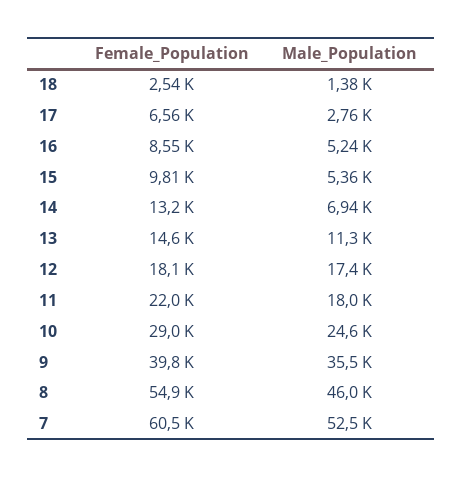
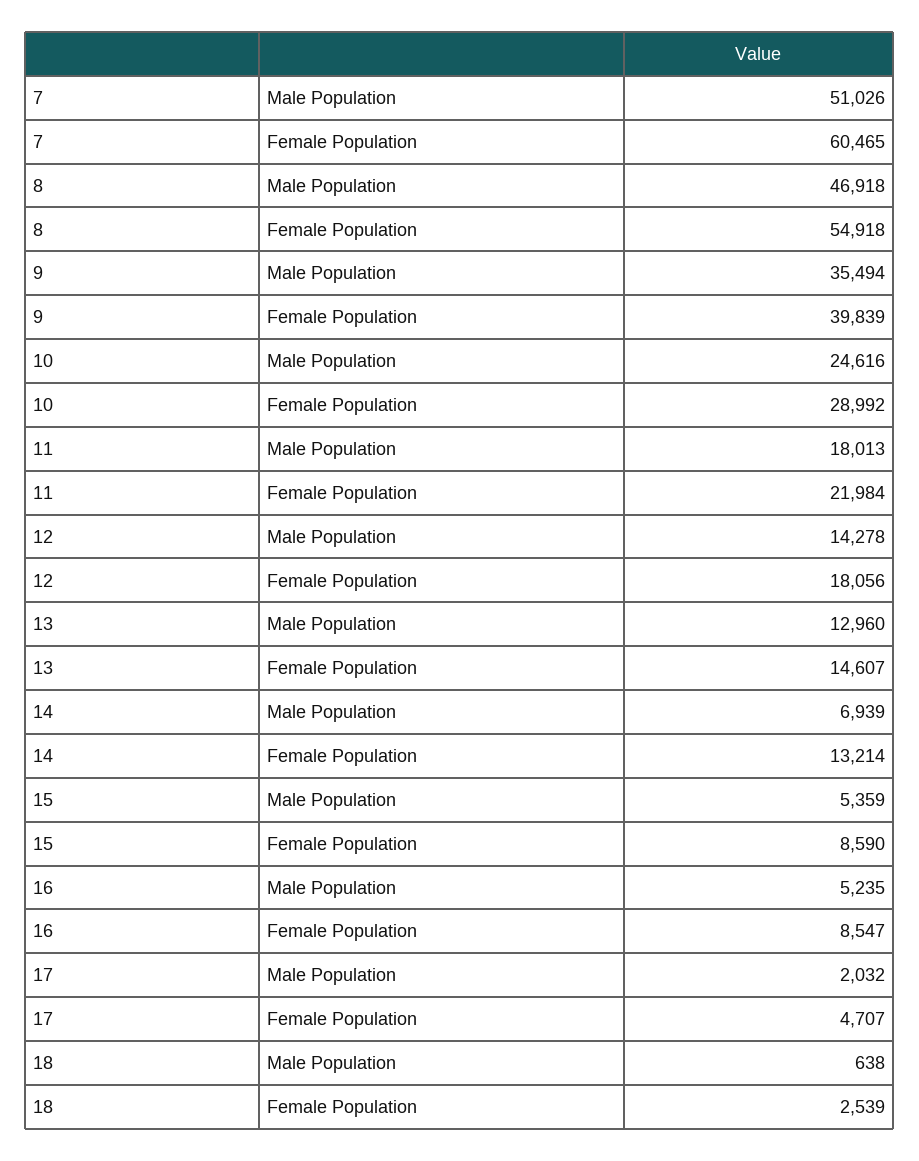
  {
    "Female_Population": {
      "18": 2539,
-     "17": 6560,
+     "17": 4707,
      "16": 8547,
-     "15": 9810,
+     "15": 8590,
      "14": 13214,
      "13": 14607,
      "12": 18056,
      "11": 21984,
      "10": 28992,
      "9": 39839,
      "8": 54918,
      "7": 60465
    },
    "Male_Population": {
-     "18": 1380,
+     "18": 638,
-     "17": 2760,
+     "17": 2032,
      "16": 5235,
      "15": 5359,
      "14": 6939,
-     "13": 11300,
+     "13": 12960,
-     "12": 17400,
+     "12": 14278,
      "11": 18013,
      "10": 24616,
      "9": 35494,
-     "8": 46000,
+     "8": 46918,
-     "7": 52500
+     "7": 51026
    }
  }

